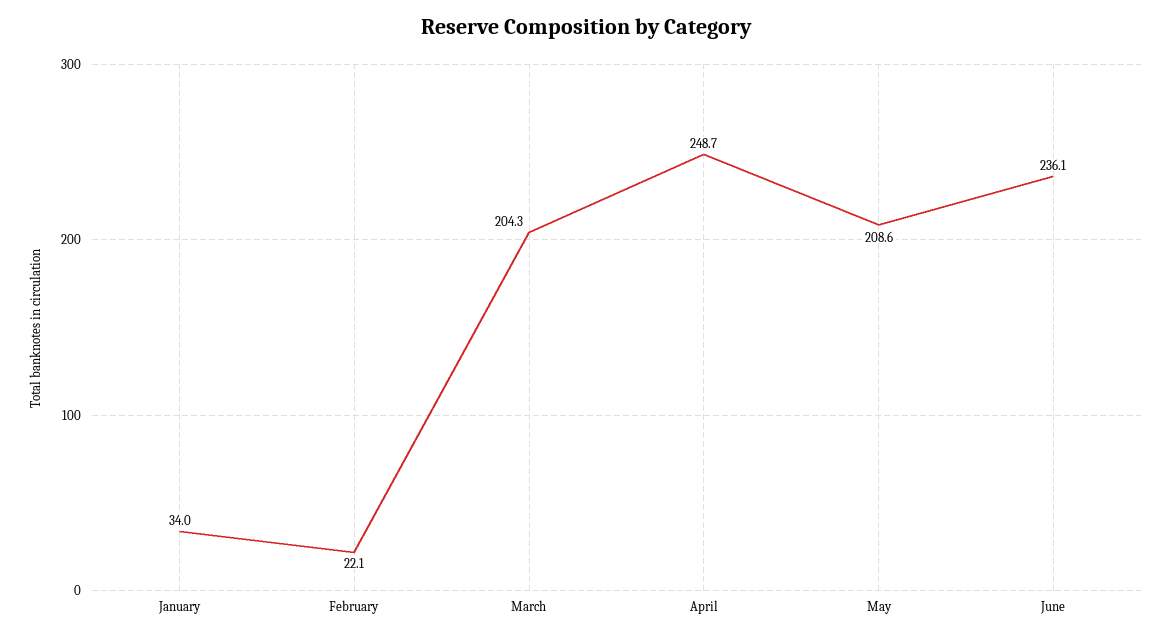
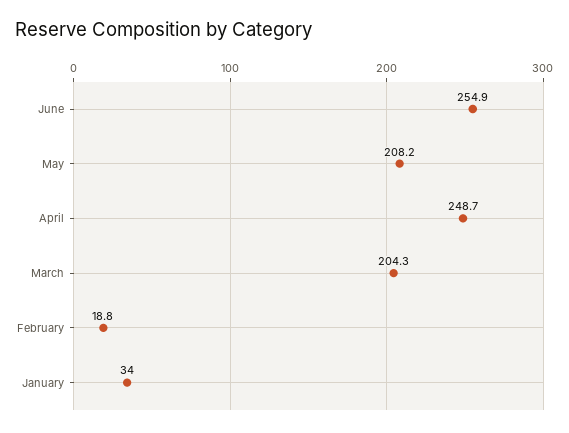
  {
    "January": 34,
-   "February": 22.1,
+   "February": 18.8,
    "March": 204.3,
    "April": 248.7,
-   "May": 208.6,
+   "May": 208.2,
-   "June": 236.1
+   "June": 254.9
  }

